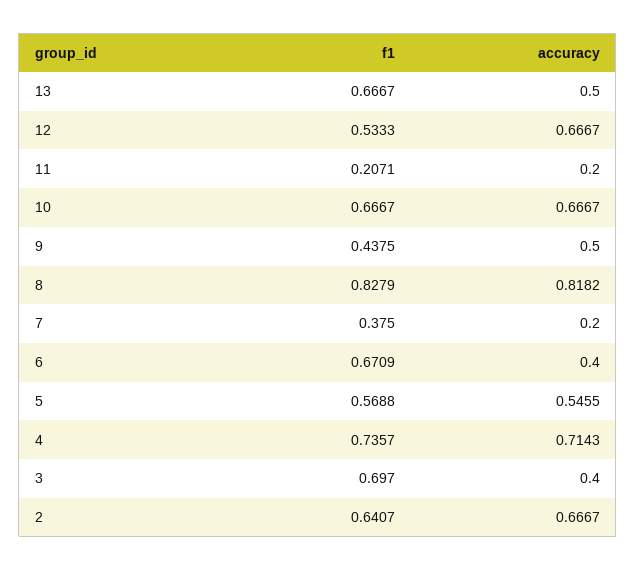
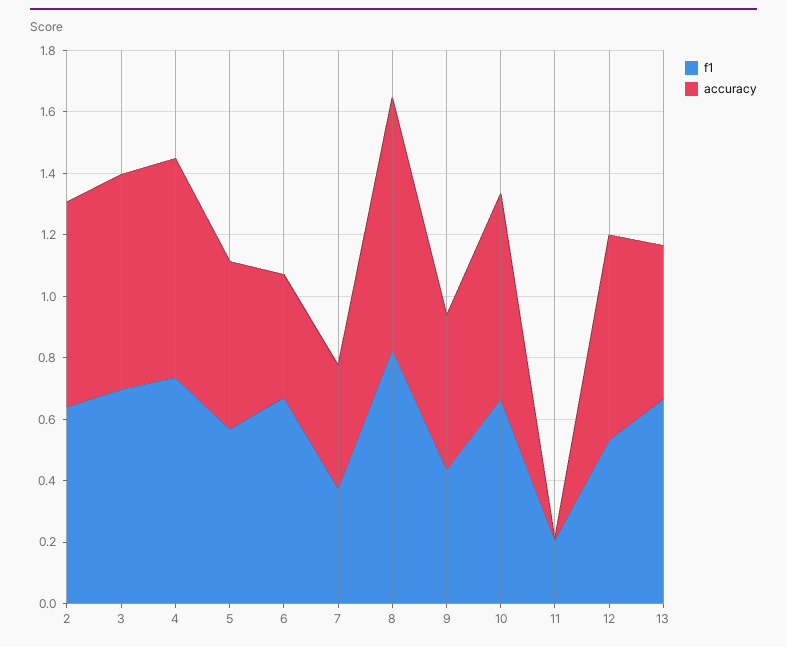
  {
    "f1": {
      "13": 0.6667,
      "12": 0.5333,
      "11": 0.2071,
      "10": 0.6667,
      "9": 0.4375,
      "8": 0.8279,
      "7": 0.375,
      "6": 0.6709,
      "5": 0.5688,
      "4": 0.7357,
      "3": 0.697,
      "2": 0.6407
    },
    "accuracy": {
      "13": 0.5,
      "12": 0.6667,
-     "11": 0.2,
+     "11": 0,
      "10": 0.6667,
      "9": 0.5,
      "8": 0.8182,
-     "7": 0.2,
+     "7": 0.4,
      "6": 0.4,
      "5": 0.5455,
      "4": 0.7143,
-     "3": 0.4,
+     "3": 0.7,
      "2": 0.6667
    }
  }

